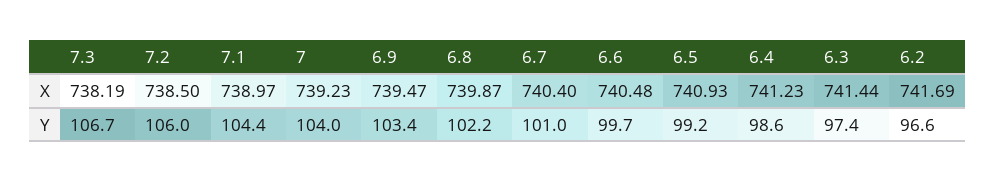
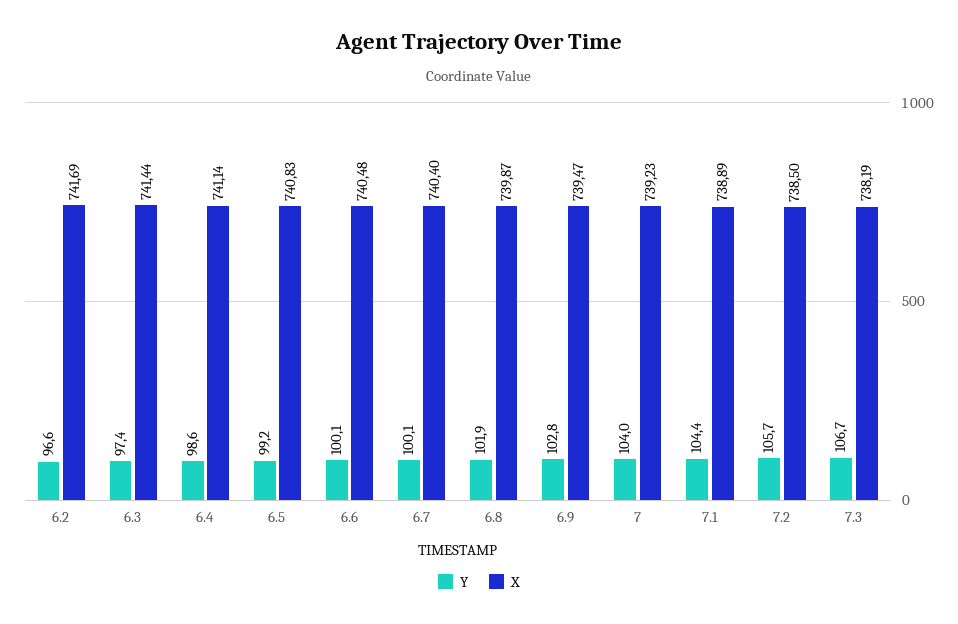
  {
    "X": {
      "7.3": 738.19,
      "7.2": 738.5,
-     "7.1": 738.97,
+     "7.1": 738.89,
      "7": 739.23,
      "6.9": 739.47,
      "6.8": 739.87,
      "6.7": 740.4,
      "6.6": 740.48,
-     "6.5": 740.93,
+     "6.5": 740.83,
-     "6.4": 741.23,
+     "6.4": 741.14,
      "6.3": 741.44,
      "6.2": 741.69
    },
    "Y": {
      "7.3": 106.7,
-     "7.2": 106,
+     "7.2": 105.7,
      "7.1": 104.4,
      "7": 104,
-     "6.9": 103.4,
+     "6.9": 102.8,
-     "6.8": 102.2,
+     "6.8": 101.9,
-     "6.7": 101,
+     "6.7": 100.1,
-     "6.6": 99.7,
+     "6.6": 100.1,
      "6.5": 99.2,
      "6.4": 98.6,
      "6.3": 97.4,
      "6.2": 96.6
    }
  }

